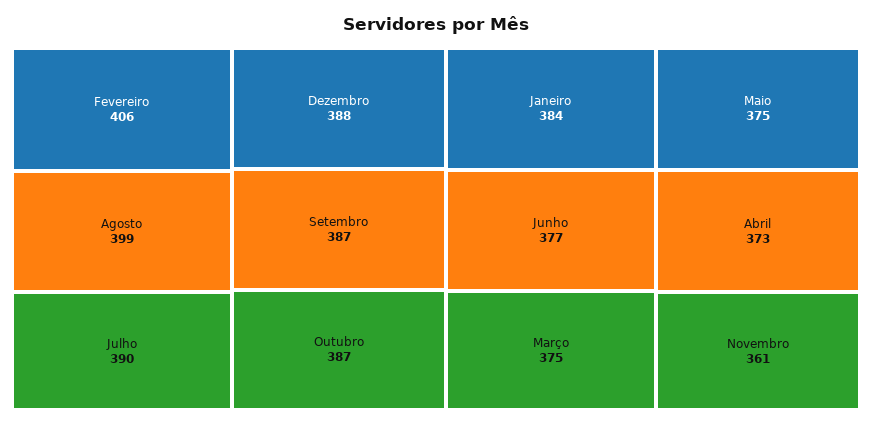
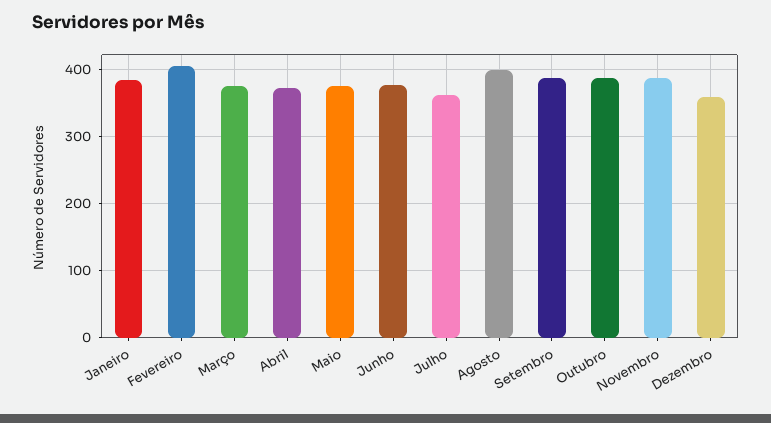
  {
    "Fevereiro": 406,
    "Agosto": 399,
-   "Julho": 390,
+   "Julho": 360,
-   "Dezembro": 388,
+   "Dezembro": 360,
    "Setembro": 387,
    "Outubro": 387,
    "Janeiro": 384,
    "Junho": 377,
    "Março": 375,
    "Maio": 375,
    "Abril": 373,
-   "Novembro": 361
+   "Novembro": 390
  }

